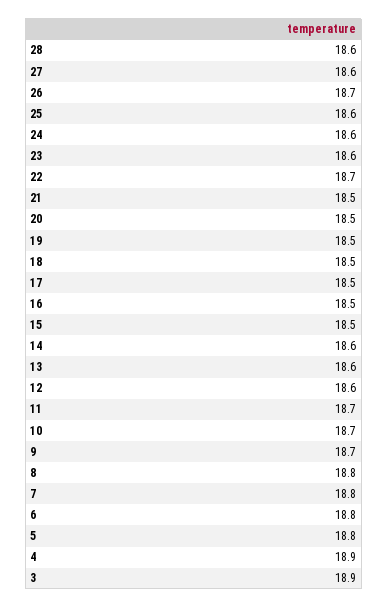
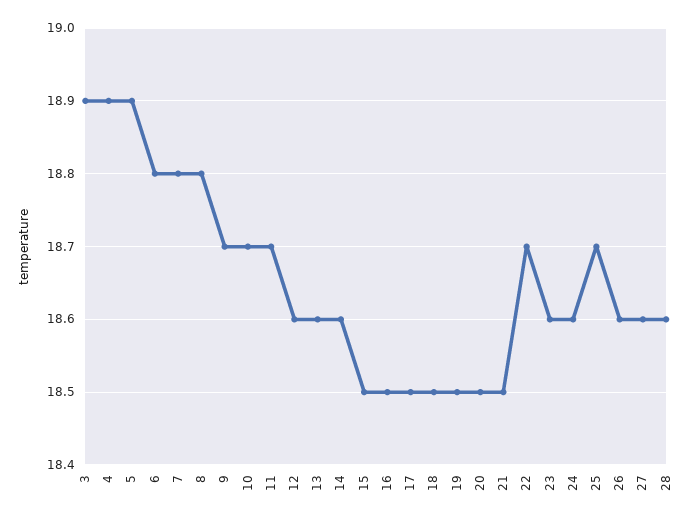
  {
    "28": 18.6,
    "27": 18.6,
-   "26": 18.7,
+   "26": 18.6,
-   "25": 18.6,
+   "25": 18.7,
    "24": 18.6,
    "23": 18.6,
    "22": 18.7,
    "21": 18.5,
    "20": 18.5,
    "19": 18.5,
    "18": 18.5,
    "17": 18.5,
    "16": 18.5,
    "15": 18.5,
    "14": 18.6,
    "13": 18.6,
    "12": 18.6,
    "11": 18.7,
    "10": 18.7,
    "9": 18.7,
    "8": 18.8,
    "7": 18.8,
    "6": 18.8,
-   "5": 18.8,
+   "5": 18.9,
    "4": 18.9,
    "3": 18.9
  }

